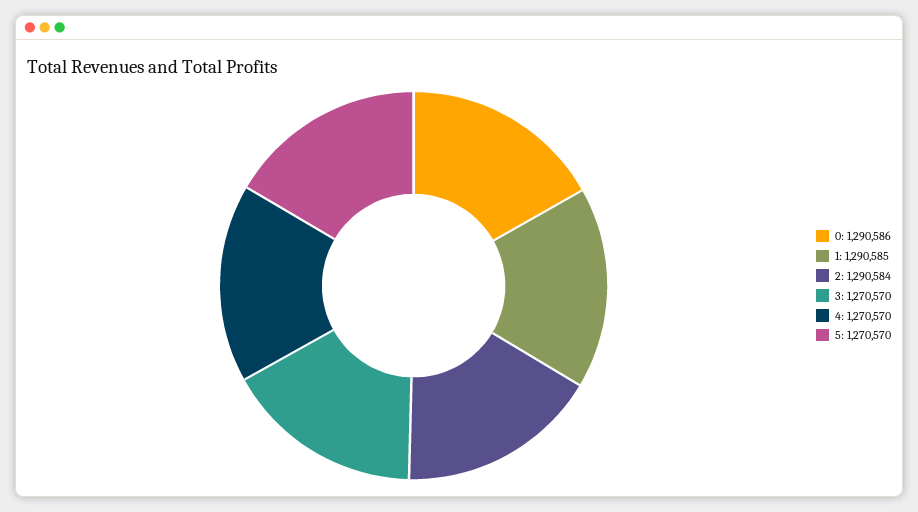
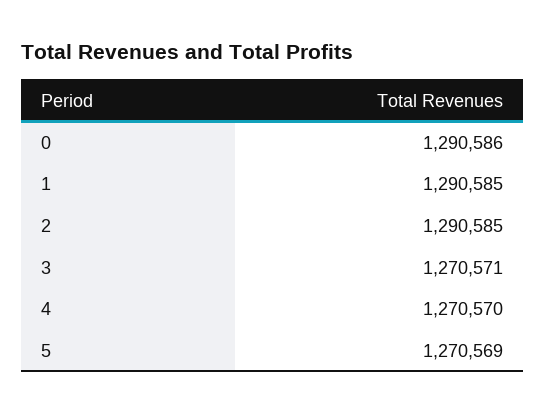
  {
    "0": 1290586,
    "1": 1290585,
-   "2": 1290584,
+   "2": 1290585,
-   "3": 1270570,
+   "3": 1270571,
    "4": 1270570,
-   "5": 1270570
+   "5": 1270569
  }

